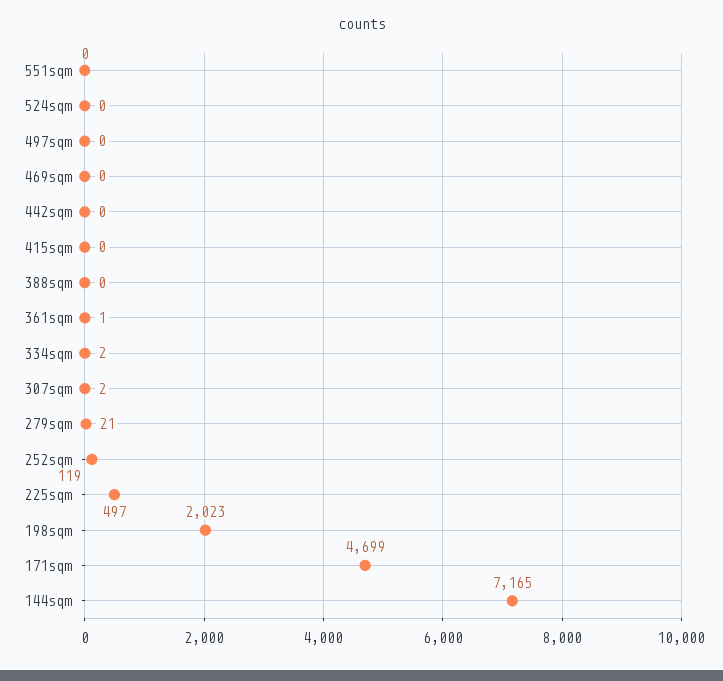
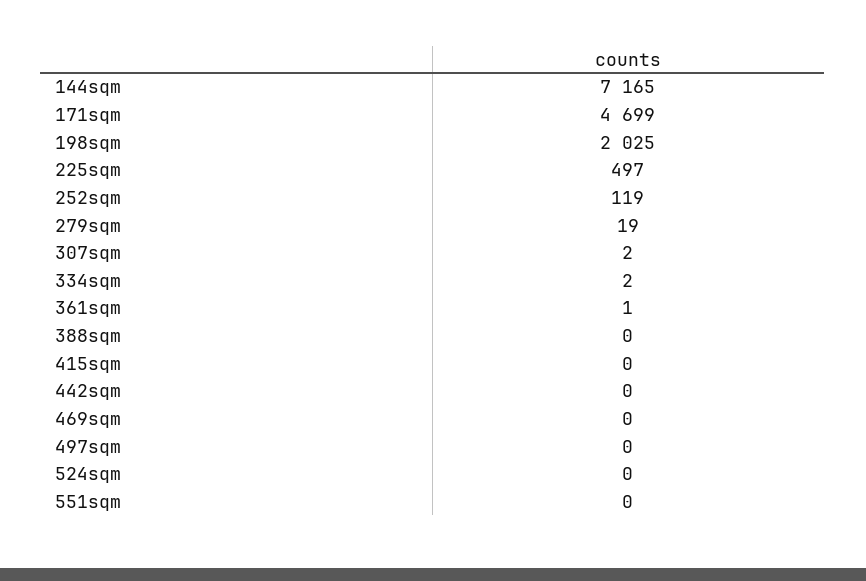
  {
    "551sqm": 0,
    "524sqm": 0,
    "497sqm": 0,
    "469sqm": 0,
    "442sqm": 0,
    "415sqm": 0,
    "388sqm": 0,
    "361sqm": 1,
    "334sqm": 2,
    "307sqm": 2,
-   "279sqm": 21,
+   "279sqm": 19,
    "252sqm": 119,
    "225sqm": 497,
-   "198sqm": 2023,
+   "198sqm": 2025,
    "171sqm": 4699,
    "144sqm": 7165
  }

